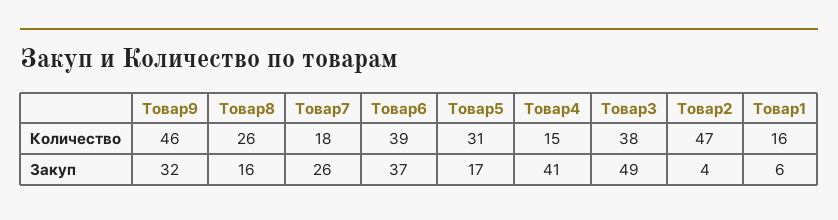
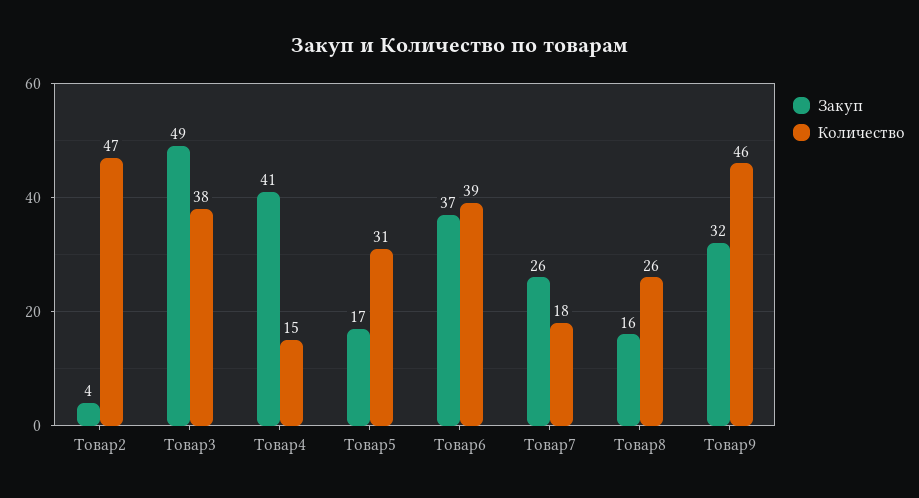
  {
    "Количество": {
      "Товар9": 46,
      "Товар8": 26,
      "Товар7": 18,
      "Товар6": 39,
      "Товар5": 31,
      "Товар4": 15,
      "Товар3": 38,
-     "Товар2": 47,
+     "Товар2": 47
-     "Товар1": 16
    },
    "Закуп": {
      "Товар9": 32,
      "Товар8": 16,
      "Товар7": 26,
      "Товар6": 37,
      "Товар5": 17,
      "Товар4": 41,
      "Товар3": 49,
-     "Товар2": 4,
+     "Товар2": 4
-     "Товар1": 6
    }
  }

